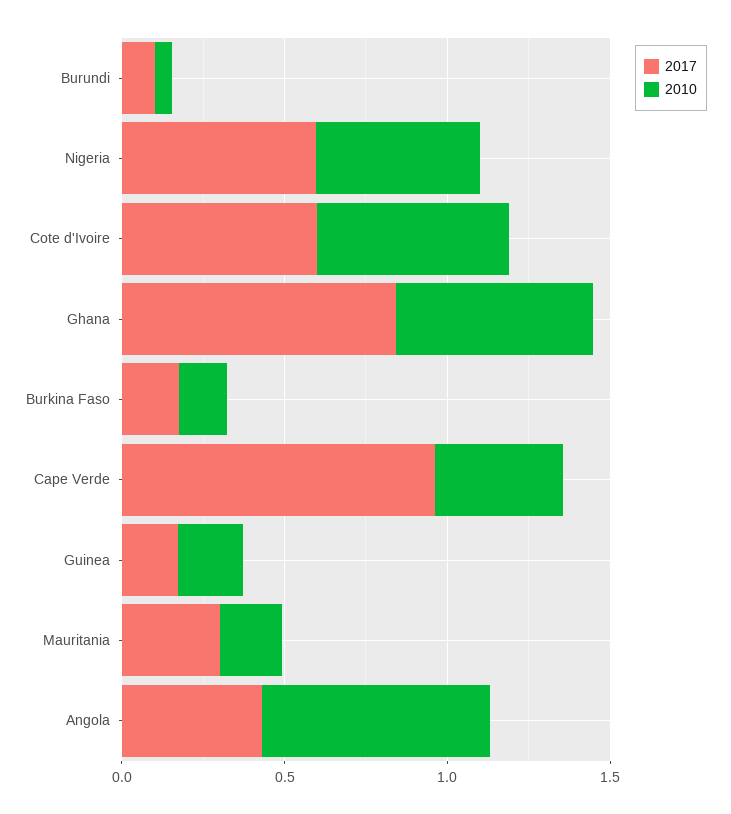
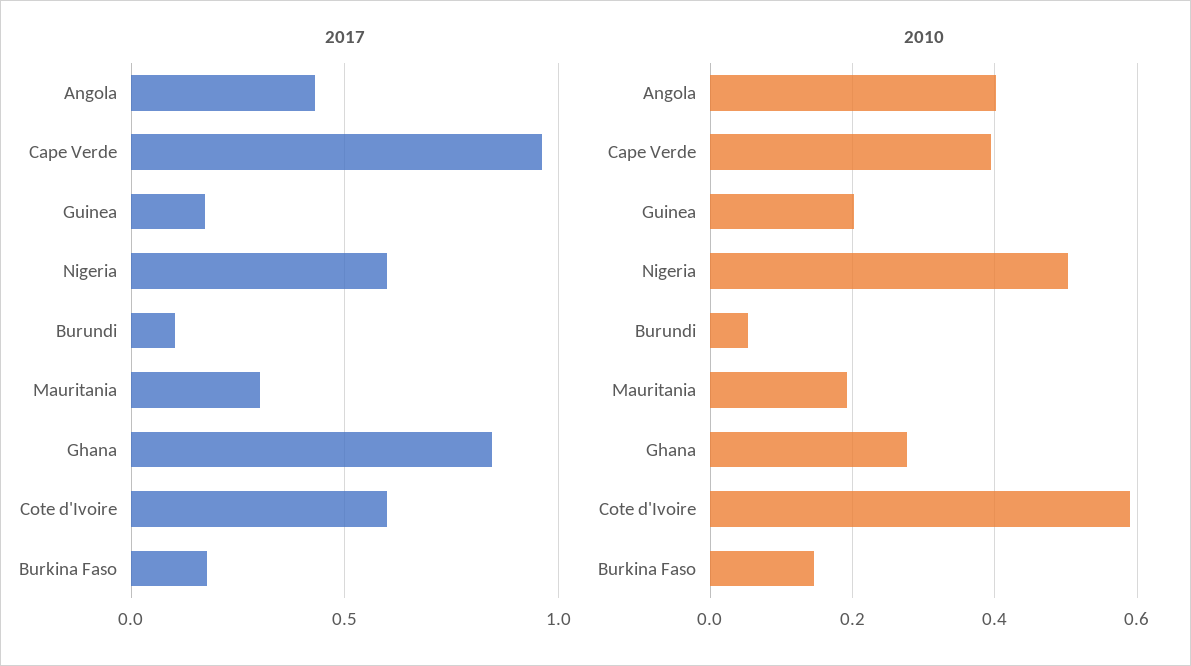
  {
    "2017": {
      "Burundi": 0.1,
      "Nigeria": 0.6,
      "Cote d'Ivoire": 0.6,
      "Ghana": 0.85,
      "Burkina Faso": 0.2,
      "Cape Verde": 0.95,
      "Guinea": 0.15,
      "Mauritania": 0.3,
      "Angola": 0.45
    },
    "2010": {
      "Burundi": 0.06,
      "Nigeria": 0.5,
      "Cote d'Ivoire": 0.58,
-     "Ghana": 0.6,
+     "Ghana": 0.28,
      "Burkina Faso": 0.14,
      "Cape Verde": 0.4,
      "Guinea": 0.2,
      "Mauritania": 0.2,
-     "Angola": 0.7
+     "Angola": 0.4
    }
  }

